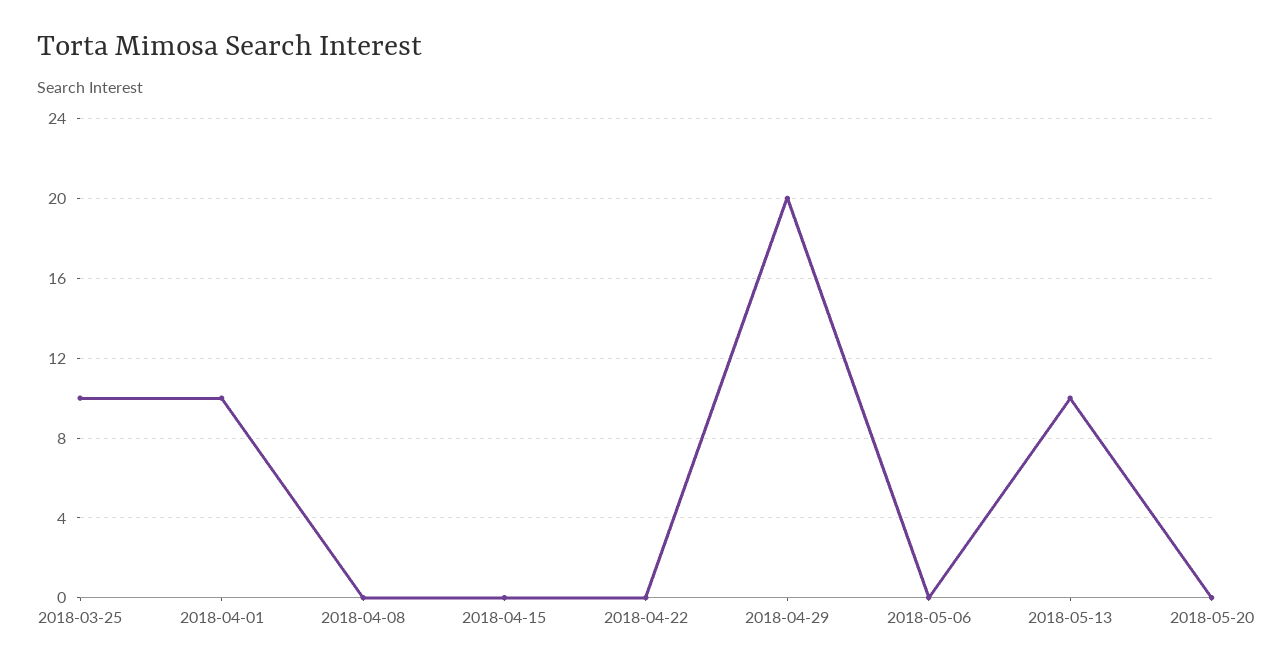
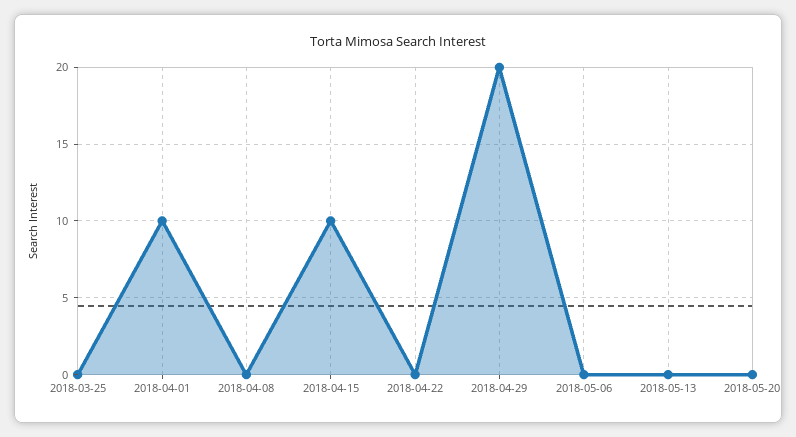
  {
-   "2018-03-25": 10,
+   "2018-03-25": 0,
    "2018-04-01": 10,
    "2018-04-08": 0,
-   "2018-04-15": 0,
+   "2018-04-15": 10,
    "2018-04-22": 0,
    "2018-04-29": 20,
    "2018-05-06": 0,
-   "2018-05-13": 10,
+   "2018-05-13": 0,
    "2018-05-20": 0
  }

